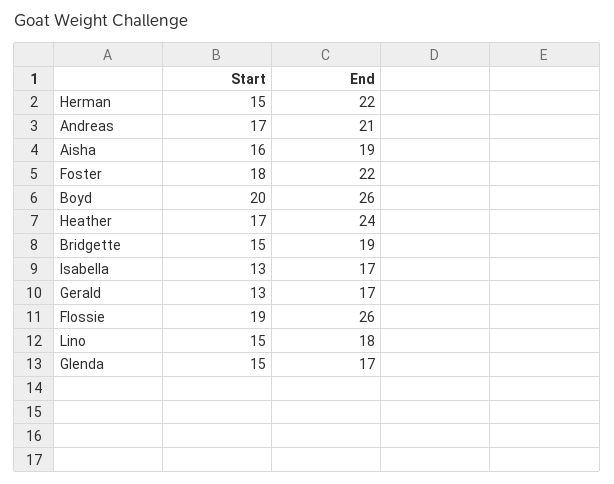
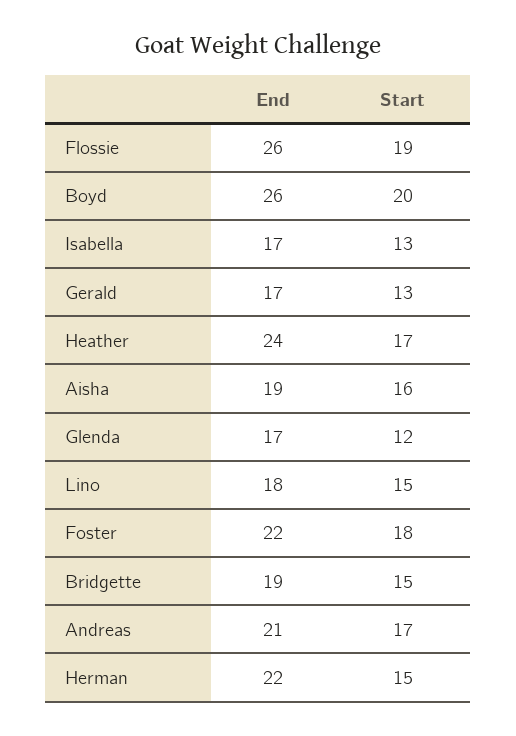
  {
    "Start": {
      "Herman": 15,
      "Andreas": 17,
      "Aisha": 16,
      "Foster": 18,
      "Boyd": 20,
      "Heather": 17,
      "Bridgette": 15,
      "Isabella": 13,
      "Gerald": 13,
      "Flossie": 19,
      "Lino": 15,
-     "Glenda": 15
+     "Glenda": 12
    },
    "End": {
      "Herman": 22,
      "Andreas": 21,
      "Aisha": 19,
      "Foster": 22,
      "Boyd": 26,
      "Heather": 24,
      "Bridgette": 19,
      "Isabella": 17,
      "Gerald": 17,
      "Flossie": 26,
      "Lino": 18,
      "Glenda": 17
    }
  }

